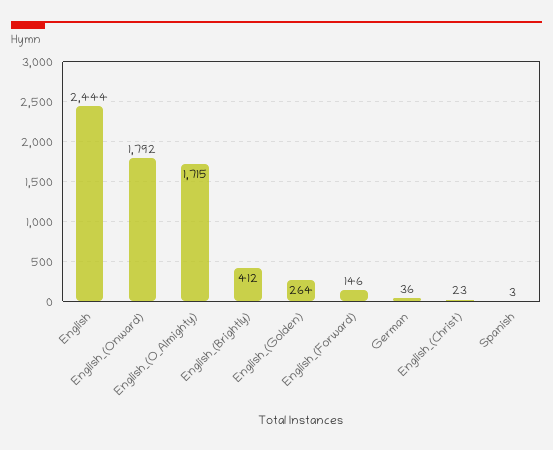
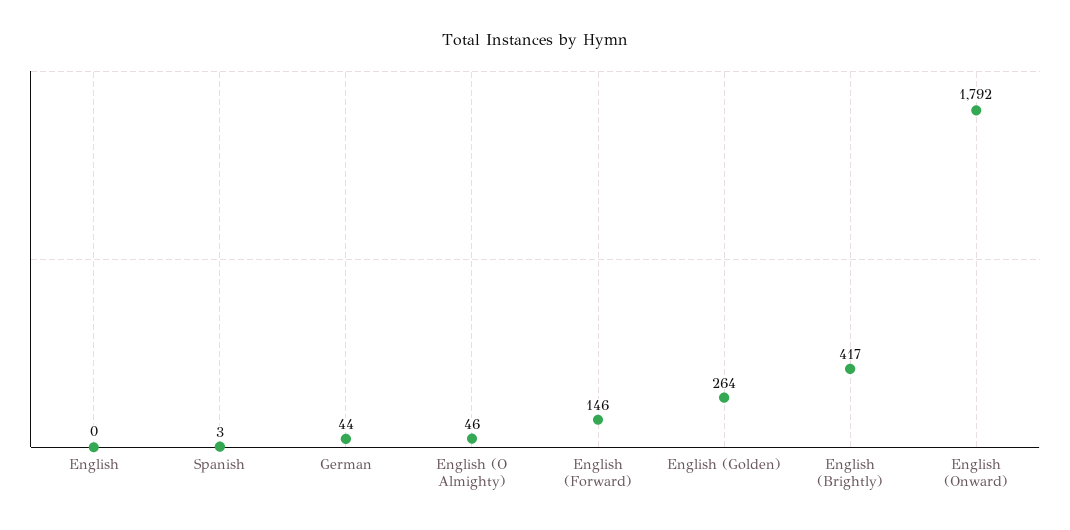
  {
-   "English": 2444,
+   "English": 0,
    "English_(Onward)": 1792,
-   "English_(O_Almighty)": 1715,
+   "English_(O_Almighty)": 46,
-   "English_(Brightly)": 412,
+   "English_(Brightly)": 417,
    "English_(Golden)": 264,
    "English_(Forward)": 146,
-   "German": 36,
+   "German": 44,
-   "English_(Christ)": 23,
    "Spanish": 3
  }

